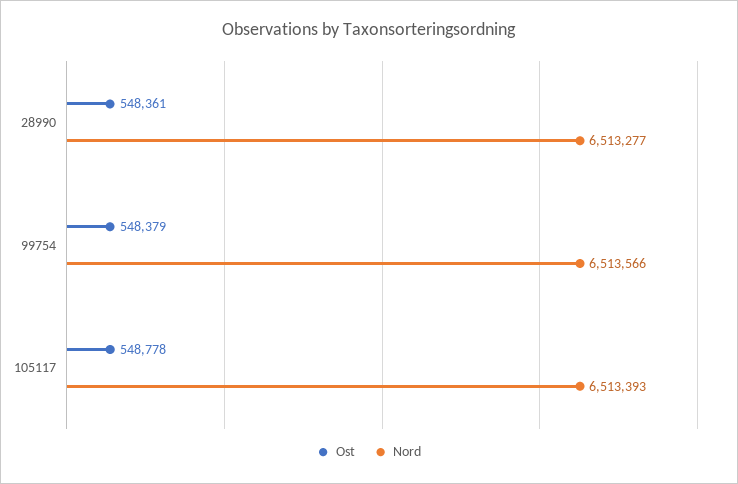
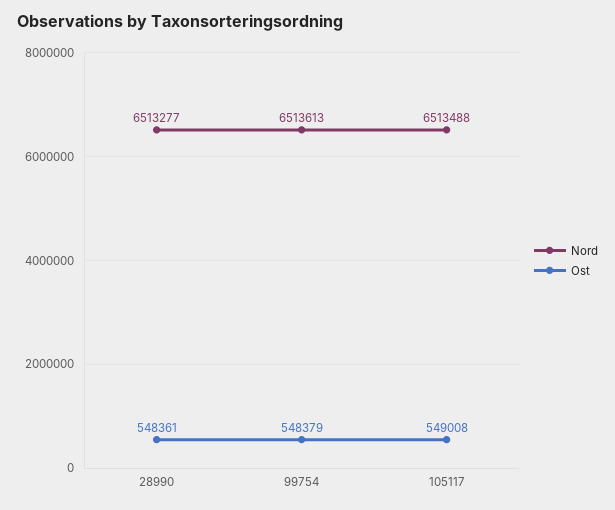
  {
    "Ost": {
      "28990": 548361,
      "99754": 548379,
-     "105117": 548778
+     "105117": 549008
    },
    "Nord": {
      "28990": 6513277,
-     "99754": 6513566,
+     "99754": 6513613,
-     "105117": 6513393
+     "105117": 6513488
    }
  }

